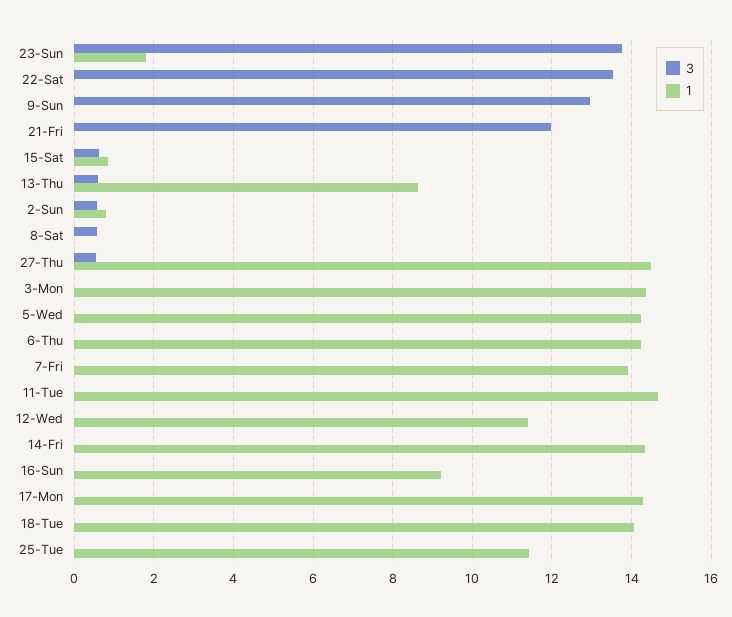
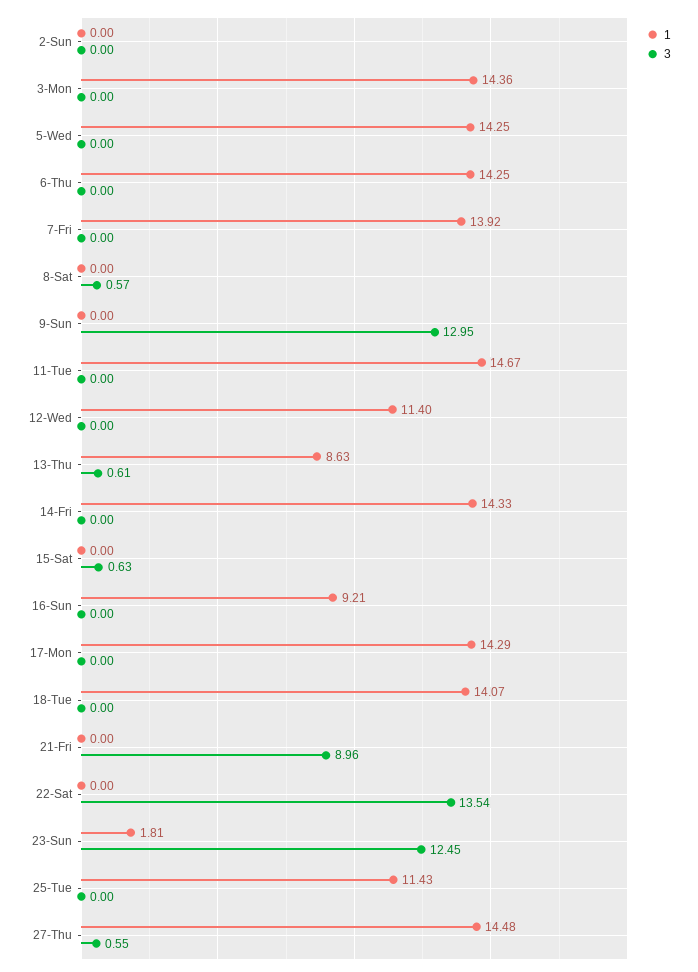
  {
    "3": {
-     "23-Sun": 13.8,
+     "23-Sun": 12.45,
      "22-Sat": 13.54,
      "9-Sun": 12.95,
-     "21-Fri": 12,
+     "21-Fri": 8.96,
      "15-Sat": 0.63,
      "13-Thu": 0.61,
-     "2-Sun": 0.6,
+     "2-Sun": 0,
      "8-Sat": 0.57,
      "27-Thu": 0.55,
      "3-Mon": 0,
      "5-Wed": 0,
      "6-Thu": 0,
      "7-Fri": 0,
      "11-Tue": 0,
      "12-Wed": 0,
      "14-Fri": 0,
      "16-Sun": 0,
      "17-Mon": 0,
      "18-Tue": 0,
      "25-Tue": 0
    },
    "1": {
      "23-Sun": 1.81,
      "22-Sat": 0,
      "9-Sun": 0,
      "21-Fri": 0,
-     "15-Sat": 0.8,
+     "15-Sat": 0,
      "13-Thu": 8.63,
-     "2-Sun": 0.8,
+     "2-Sun": 0,
      "8-Sat": 0,
      "27-Thu": 14.48,
      "3-Mon": 14.36,
      "5-Wed": 14.25,
      "6-Thu": 14.25,
      "7-Fri": 13.92,
      "11-Tue": 14.67,
      "12-Wed": 11.4,
      "14-Fri": 14.33,
      "16-Sun": 9.21,
      "17-Mon": 14.29,
      "18-Tue": 14.07,
      "25-Tue": 11.43
    }
  }

